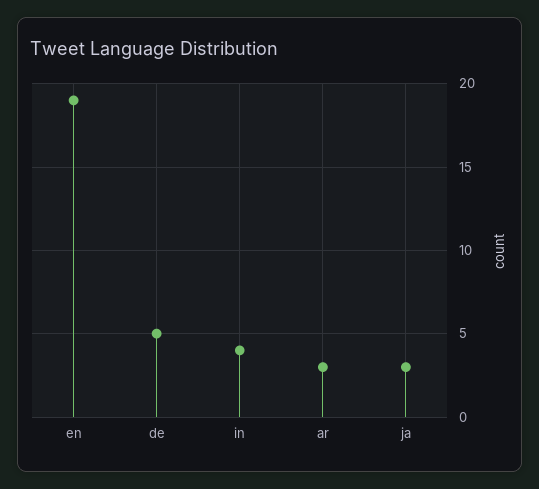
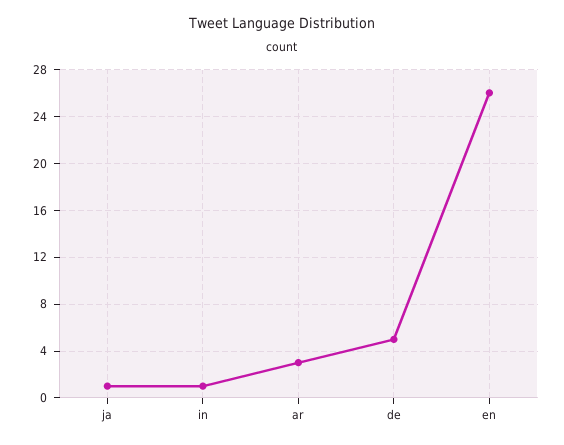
  {
-   "en": 19,
+   "en": 26,
    "de": 5,
-   "in": 4,
+   "in": 1,
    "ar": 3,
-   "ja": 3
+   "ja": 1
  }

